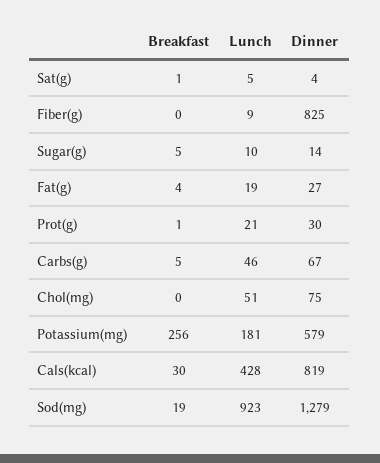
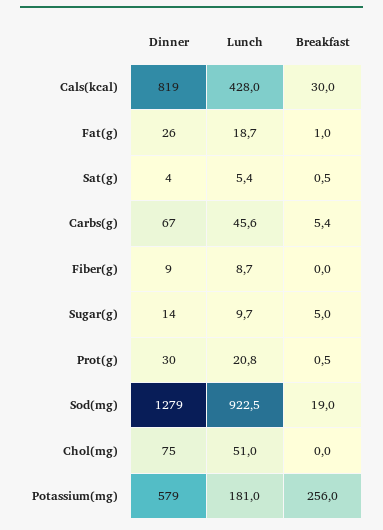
  {
    "Breakfast": {
      "Sat(g)": 0.5,
      "Fiber(g)": 0,
      "Sugar(g)": 5,
-     "Fat(g)": 4,
+     "Fat(g)": 1,
      "Prot(g)": 0.5,
      "Carbs(g)": 5.4,
      "Chol(mg)": 0,
      "Potassium(mg)": 256,
      "Cals(kcal)": 30,
      "Sod(mg)": 19
    },
    "Lunch": {
      "Sat(g)": 5.4,
      "Fiber(g)": 8.7,
      "Sugar(g)": 9.7,
      "Fat(g)": 18.7,
      "Prot(g)": 20.8,
      "Carbs(g)": 45.6,
      "Chol(mg)": 51,
      "Potassium(mg)": 181,
      "Cals(kcal)": 428,
      "Sod(mg)": 922.5
    },
    "Dinner": {
      "Sat(g)": 4,
-     "Fiber(g)": 825,
+     "Fiber(g)": 9,
      "Sugar(g)": 14,
-     "Fat(g)": 27,
+     "Fat(g)": 26,
      "Prot(g)": 30,
      "Carbs(g)": 67,
      "Chol(mg)": 75,
      "Potassium(mg)": 579,
      "Cals(kcal)": 819,
      "Sod(mg)": 1279
    }
  }

